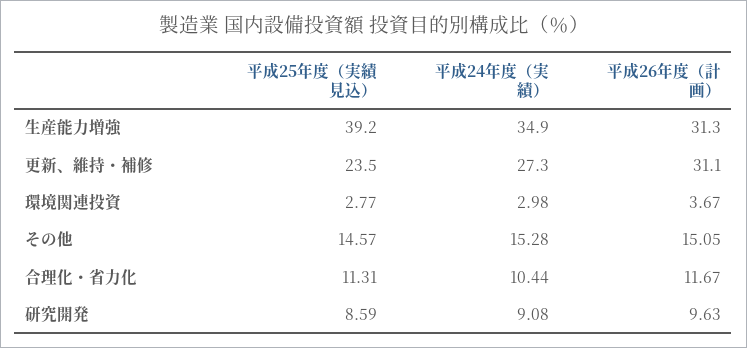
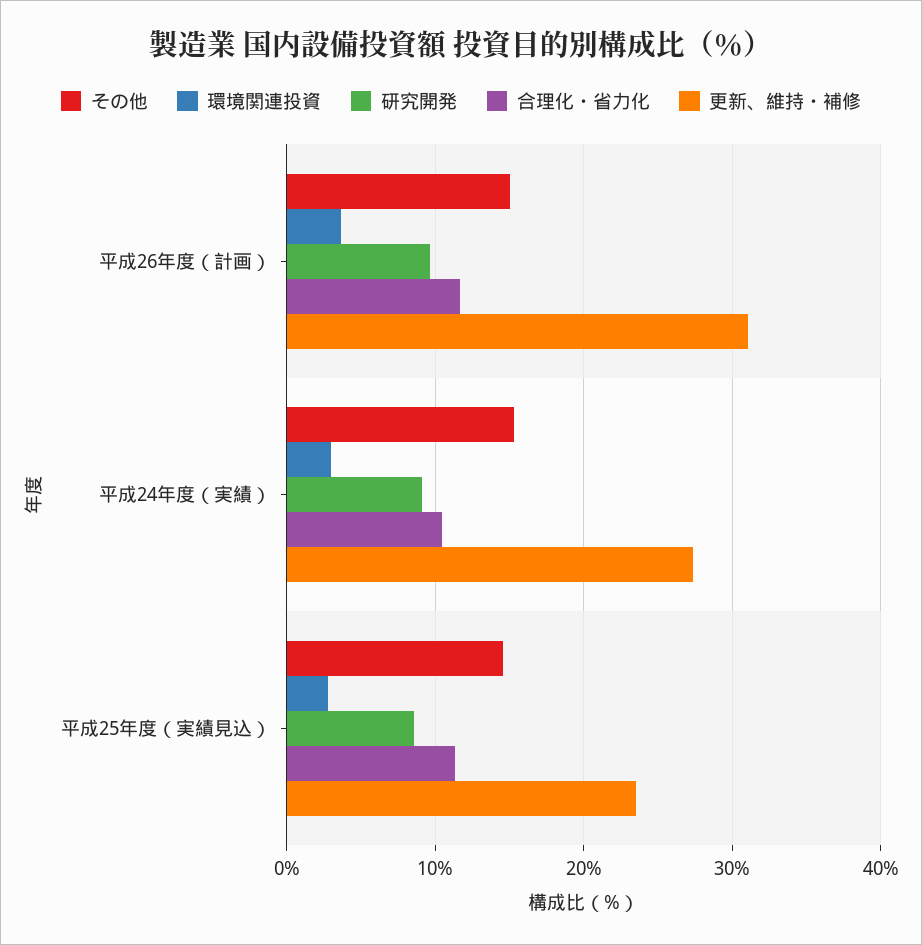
  {
-   "生産能力増強": {
-     "平成25年度（実績見込）": 39.2,
-     "平成24年度（実績）": 34.9,
-     "平成26年度（計画）": 31.3
-   },
    "更新、維持・補修": {
      "平成25年度（実績見込）": 23.5,
      "平成24年度（実績）": 27.3,
      "平成26年度（計画）": 31.1
    },
    "環境関連投資": {
      "平成25年度（実績見込）": 2.77,
      "平成24年度（実績）": 2.98,
      "平成26年度（計画）": 3.67
    },
    "その他": {
      "平成25年度（実績見込）": 14.57,
      "平成24年度（実績）": 15.28,
      "平成26年度（計画）": 15.05
    },
    "合理化・省力化": {
      "平成25年度（実績見込）": 11.31,
      "平成24年度（実績）": 10.44,
      "平成26年度（計画）": 11.67
    },
    "研究開発": {
      "平成25年度（実績見込）": 8.59,
      "平成24年度（実績）": 9.08,
      "平成26年度（計画）": 9.63
    }
  }

